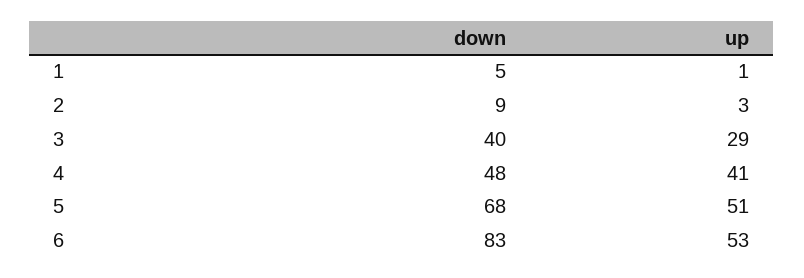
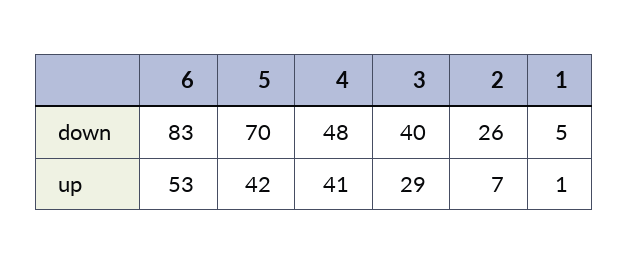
  {
    "down": {
      "1": 5,
-     "2": 9,
+     "2": 26,
      "3": 40,
      "4": 48,
-     "5": 68,
+     "5": 70,
      "6": 83
    },
    "up": {
      "1": 1,
-     "2": 3,
+     "2": 7,
      "3": 29,
      "4": 41,
-     "5": 51,
+     "5": 42,
      "6": 53
    }
  }

